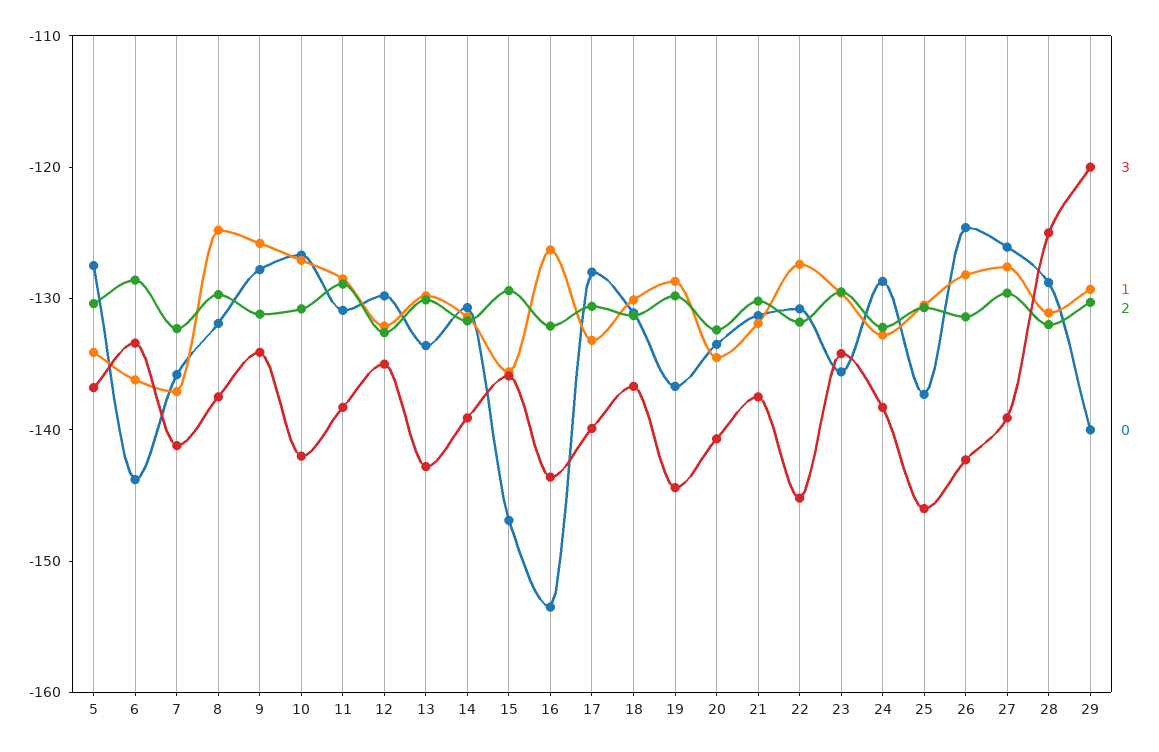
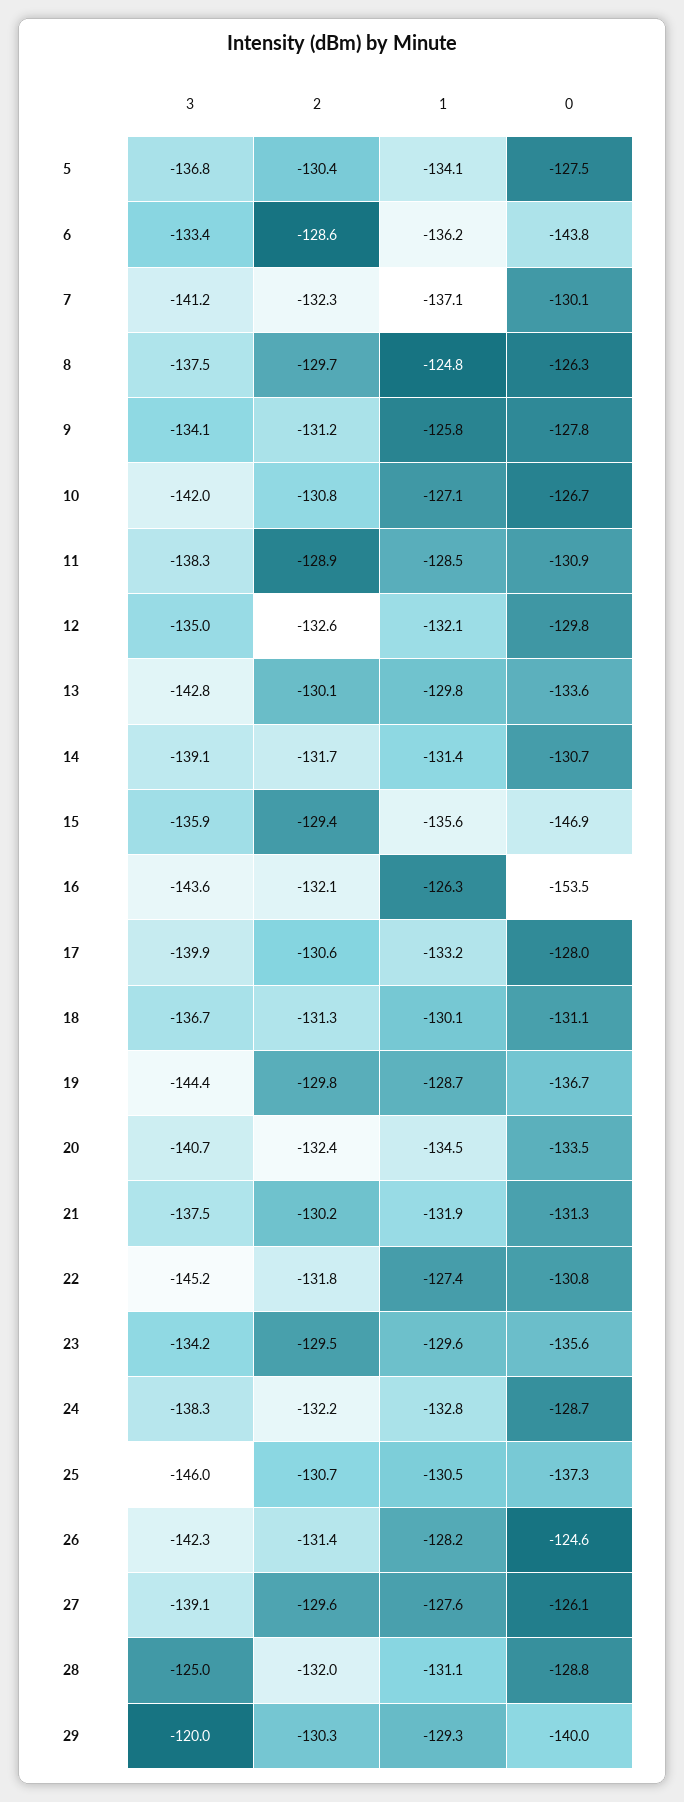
  {
    "3": {
      "5": -136.8,
      "6": -133.4,
      "7": -141.2,
      "8": -137.5,
      "9": -134.1,
      "10": -142,
      "11": -138.3,
      "12": -135,
      "13": -142.8,
      "14": -139.1,
      "15": -135.9,
      "16": -143.6,
      "17": -139.9,
      "18": -136.7,
      "19": -144.4,
      "20": -140.7,
      "21": -137.5,
      "22": -145.2,
      "23": -134.2,
      "24": -138.3,
      "25": -146,
      "26": -142.3,
      "27": -139.1,
      "28": -125,
      "29": -120
    },
    "1": {
      "5": -134.1,
      "6": -136.2,
      "7": -137.1,
      "8": -124.8,
      "9": -125.8,
      "10": -127.1,
      "11": -128.5,
      "12": -132.1,
      "13": -129.8,
      "14": -131.4,
      "15": -135.6,
      "16": -126.3,
      "17": -133.2,
      "18": -130.1,
      "19": -128.7,
      "20": -134.5,
      "21": -131.9,
      "22": -127.4,
      "23": -129.6,
      "24": -132.8,
      "25": -130.5,
      "26": -128.2,
      "27": -127.6,
      "28": -131.1,
      "29": -129.3
    },
    "2": {
      "5": -130.4,
      "6": -128.6,
      "7": -132.3,
      "8": -129.7,
      "9": -131.2,
      "10": -130.8,
      "11": -128.9,
      "12": -132.6,
      "13": -130.1,
      "14": -131.7,
      "15": -129.4,
      "16": -132.1,
      "17": -130.6,
      "18": -131.3,
      "19": -129.8,
      "20": -132.4,
      "21": -130.2,
      "22": -131.8,
      "23": -129.5,
      "24": -132.2,
      "25": -130.7,
      "26": -131.4,
      "27": -129.6,
      "28": -132,
      "29": -130.3
    },
    "0": {
      "5": -127.5,
      "6": -143.8,
-     "7": -136,
+     "7": -130.1,
-     "8": -132,
+     "8": -126.3,
      "9": -127.8,
      "10": -126.7,
      "11": -130.9,
      "12": -129.8,
      "13": -133.6,
      "14": -130.7,
      "15": -146.9,
      "16": -153.5,
      "17": -128,
      "18": -131.1,
      "19": -136.7,
      "20": -133.5,
      "21": -131.3,
      "22": -130.8,
      "23": -135.6,
      "24": -128.7,
      "25": -137.3,
      "26": -124.6,
      "27": -126.1,
      "28": -128.8,
      "29": -140
    }
  }

